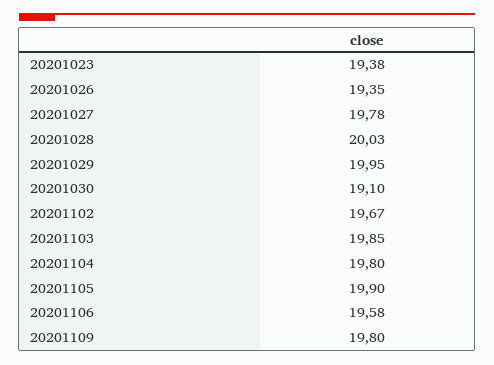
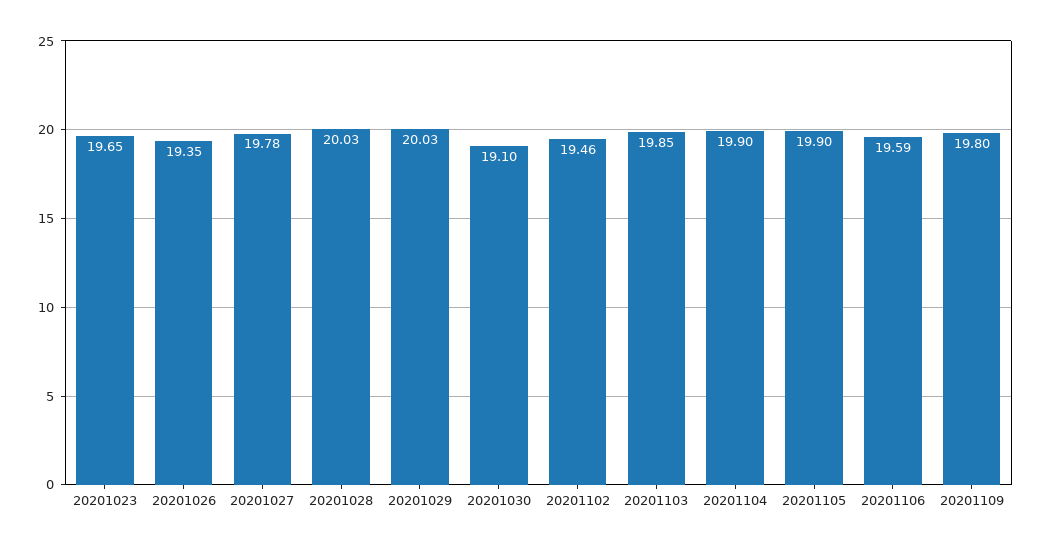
  {
-   "20201023": 19.38,
+   "20201023": 19.65,
    "20201026": 19.35,
    "20201027": 19.78,
    "20201028": 20.03,
-   "20201029": 19.95,
+   "20201029": 20.03,
    "20201030": 19.1,
-   "20201102": 19.67,
+   "20201102": 19.46,
    "20201103": 19.85,
-   "20201104": 19.8,
+   "20201104": 19.9,
    "20201105": 19.9,
-   "20201106": 19.58,
+   "20201106": 19.59,
    "20201109": 19.8
  }

